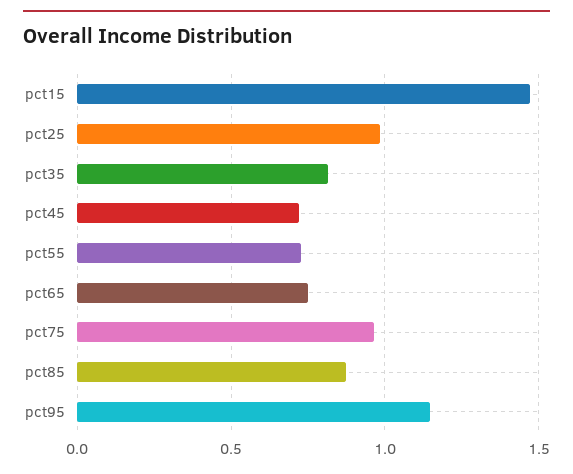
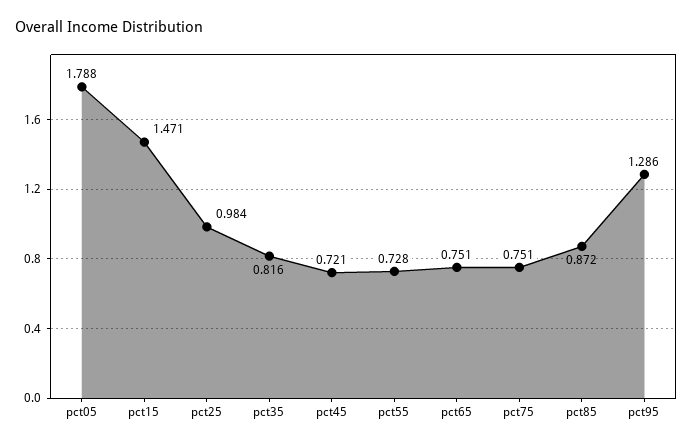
  {
    "pct15": 1.471,
    "pct25": 0.984,
    "pct35": 0.816,
    "pct45": 0.721,
    "pct55": 0.728,
    "pct65": 0.751,
-   "pct75": 0.95,
+   "pct75": 0.751,
    "pct85": 0.872,
-   "pct95": 1.15
+   "pct95": 1.286,
+   "pct05": 1.788
  }

